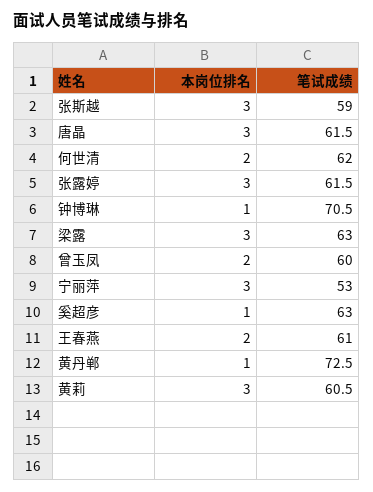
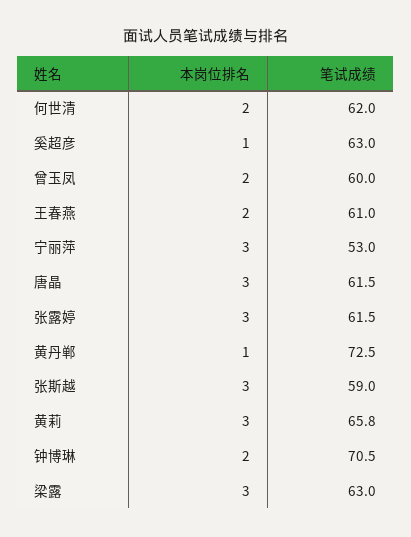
  {
    "本岗位排名": {
      "张斯越": 3,
      "唐晶": 3,
      "何世清": 2,
      "张露婷": 3,
-     "钟博琳": 1,
+     "钟博琳": 2,
      "梁露": 3,
      "曾玉凤": 2,
      "宁丽萍": 3,
      "奚超彦": 1,
      "王春燕": 2,
      "黄丹郸": 1,
      "黄莉": 3
    },
    "笔试成绩": {
      "张斯越": 59,
      "唐晶": 61.5,
      "何世清": 62,
      "张露婷": 61.5,
      "钟博琳": 70.5,
      "梁露": 63,
      "曾玉凤": 60,
      "宁丽萍": 53,
      "奚超彦": 63,
      "王春燕": 61,
      "黄丹郸": 72.5,
-     "黄莉": 60.5
+     "黄莉": 65.8
    }
  }

